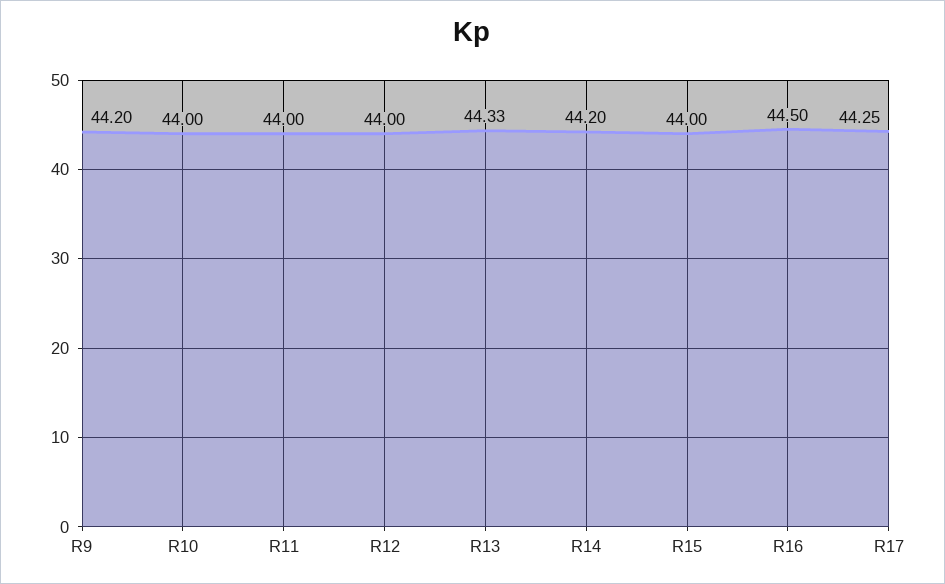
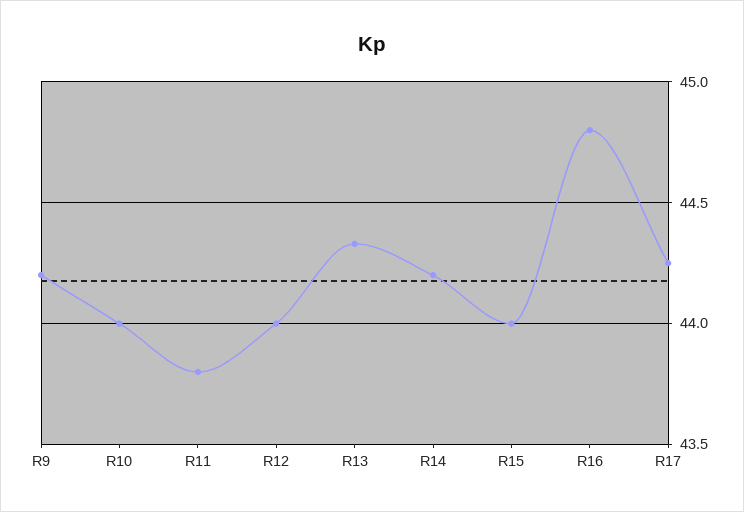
  {
    "R9": 44.2,
    "R10": 44,
-   "R11": 44,
+   "R11": 43.8,
    "R12": 44,
    "R13": 44.33,
    "R14": 44.2,
    "R15": 44,
-   "R16": 44.5,
+   "R16": 44.8,
    "R17": 44.25
  }

